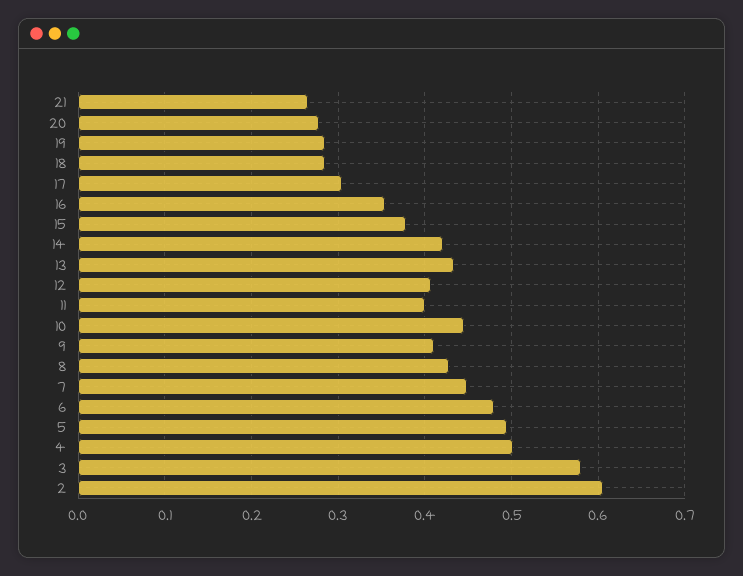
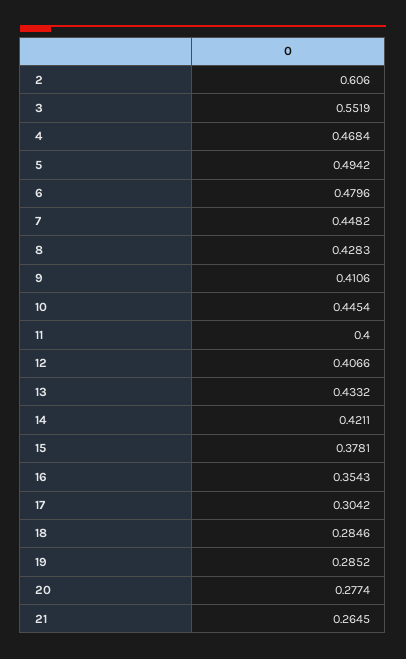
  {
    "21": 0.2645,
    "20": 0.2774,
    "19": 0.2852,
    "18": 0.2846,
    "17": 0.3042,
    "16": 0.3543,
    "15": 0.3781,
    "14": 0.4211,
    "13": 0.4332,
    "12": 0.4066,
    "11": 0.4,
    "10": 0.4454,
    "9": 0.4106,
    "8": 0.4283,
    "7": 0.4482,
    "6": 0.4796,
    "5": 0.4942,
-   "4": 0.5,
+   "4": 0.4684,
-   "3": 0.58,
+   "3": 0.5519,
    "2": 0.606
  }

